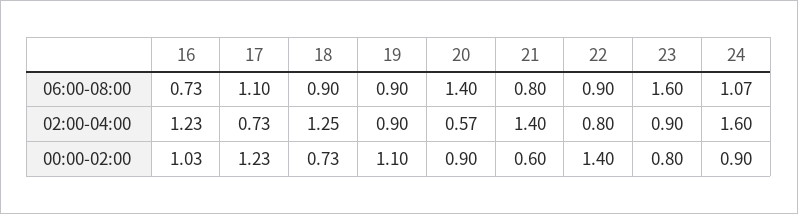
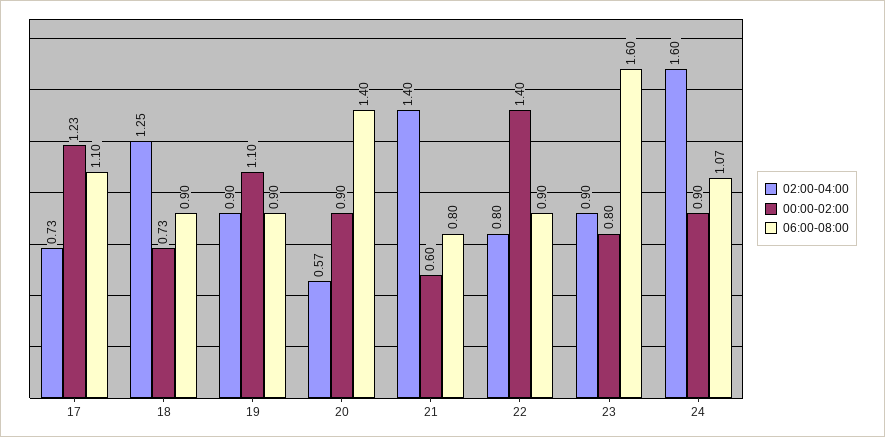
  {
    "06:00-08:00": {
-     "16": 0.73,
      "17": 1.1,
      "18": 0.9,
      "19": 0.9,
      "20": 1.4,
      "21": 0.8,
      "22": 0.9,
      "23": 1.6,
      "24": 1.07
    },
    "02:00-04:00": {
-     "16": 1.23,
      "17": 0.73,
      "18": 1.25,
      "19": 0.9,
      "20": 0.57,
      "21": 1.4,
      "22": 0.8,
      "23": 0.9,
      "24": 1.6
    },
    "00:00-02:00": {
-     "16": 1.03,
      "17": 1.23,
      "18": 0.73,
      "19": 1.1,
      "20": 0.9,
      "21": 0.6,
      "22": 1.4,
      "23": 0.8,
      "24": 0.9
    }
  }

